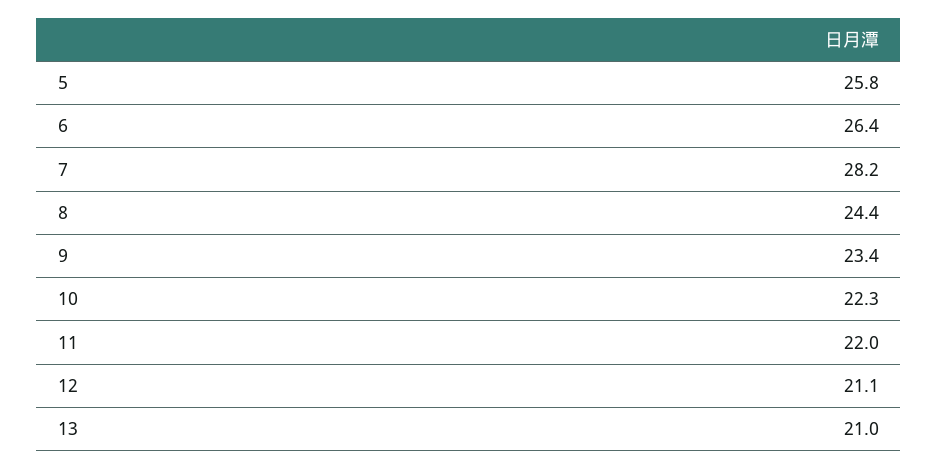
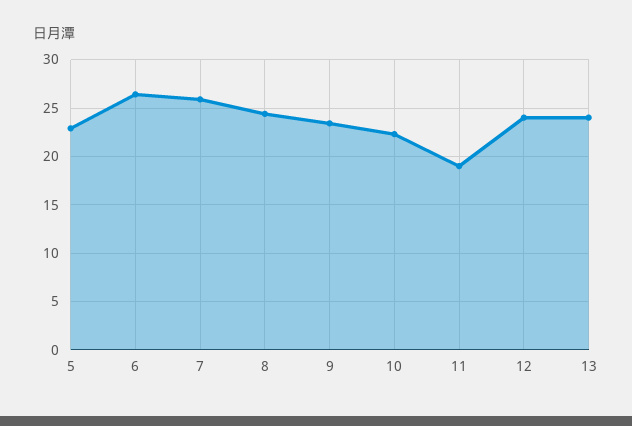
  {
-   "5": 25.8,
+   "5": 23,
    "6": 26.4,
-   "7": 28.2,
+   "7": 26,
    "8": 24.4,
    "9": 23.4,
    "10": 22.3,
-   "11": 22,
+   "11": 19,
-   "12": 21.1,
+   "12": 24,
-   "13": 21
+   "13": 24
  }

